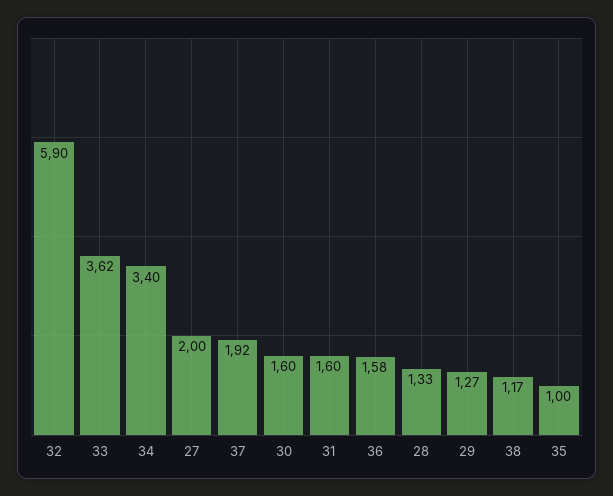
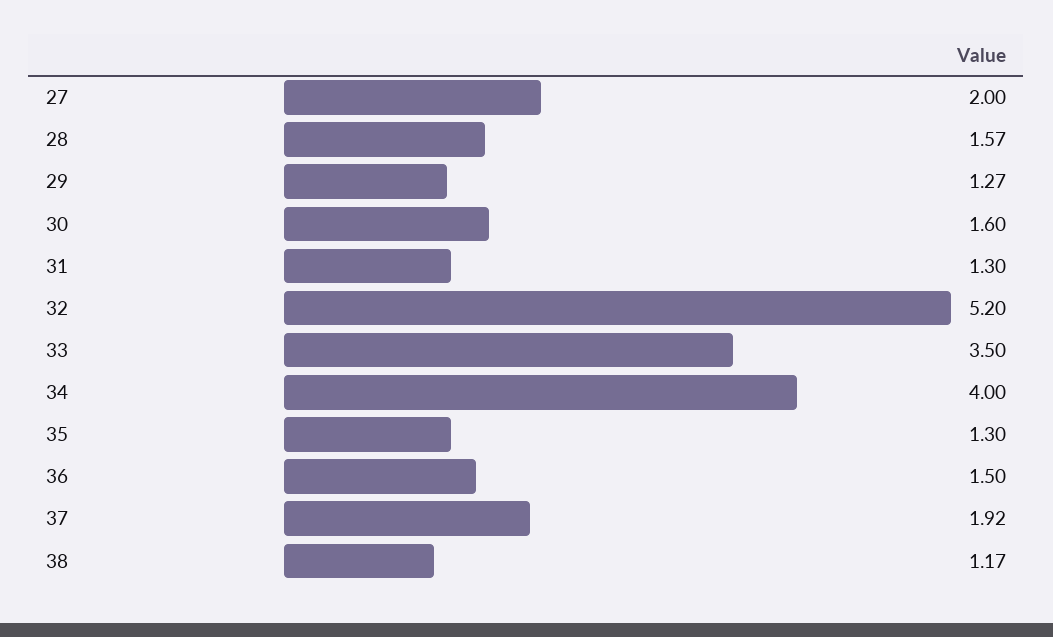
  {
-   "32": 5.9,
+   "32": 5.2,
-   "33": 3.62,
+   "33": 3.5,
-   "34": 3.4,
+   "34": 4,
    "27": 2,
    "37": 1.92,
    "30": 1.6,
-   "31": 1.6,
+   "31": 1.3,
-   "36": 1.58,
+   "36": 1.5,
-   "28": 1.33,
+   "28": 1.57,
    "29": 1.27,
    "38": 1.17,
-   "35": 1
+   "35": 1.3
  }

